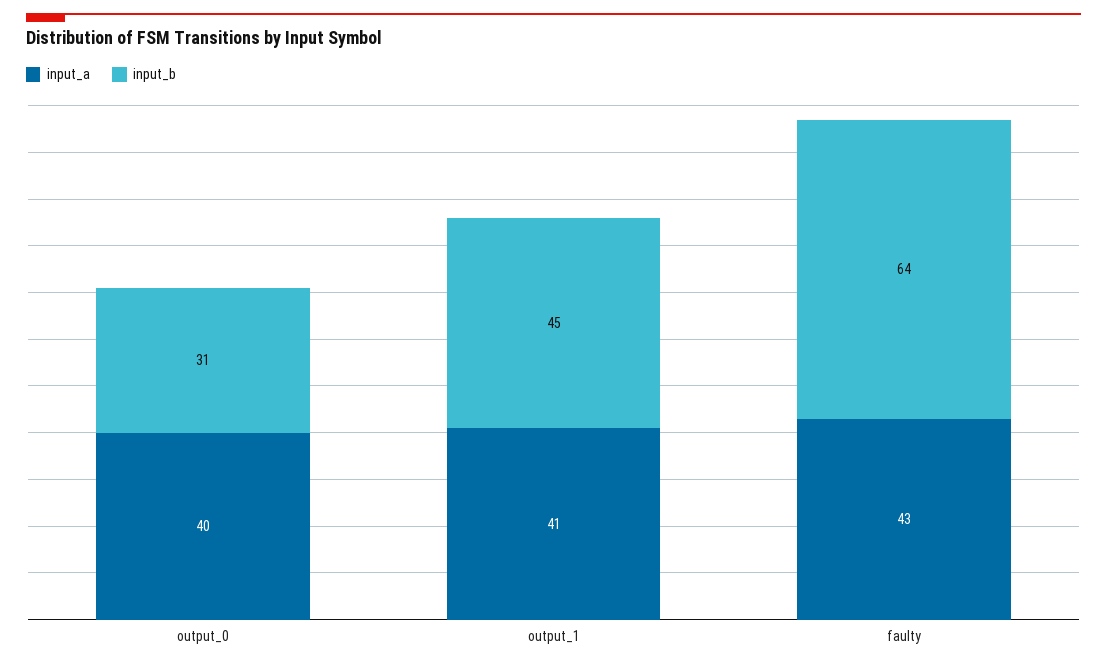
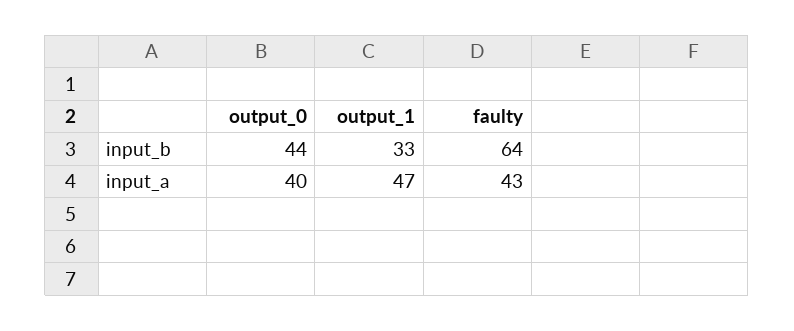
  {
    "input_a": {
      "output_0": 40,
-     "output_1": 41,
+     "output_1": 47,
      "faulty": 43
    },
    "input_b": {
-     "output_0": 31,
+     "output_0": 44,
-     "output_1": 45,
+     "output_1": 33,
      "faulty": 64
    }
  }

